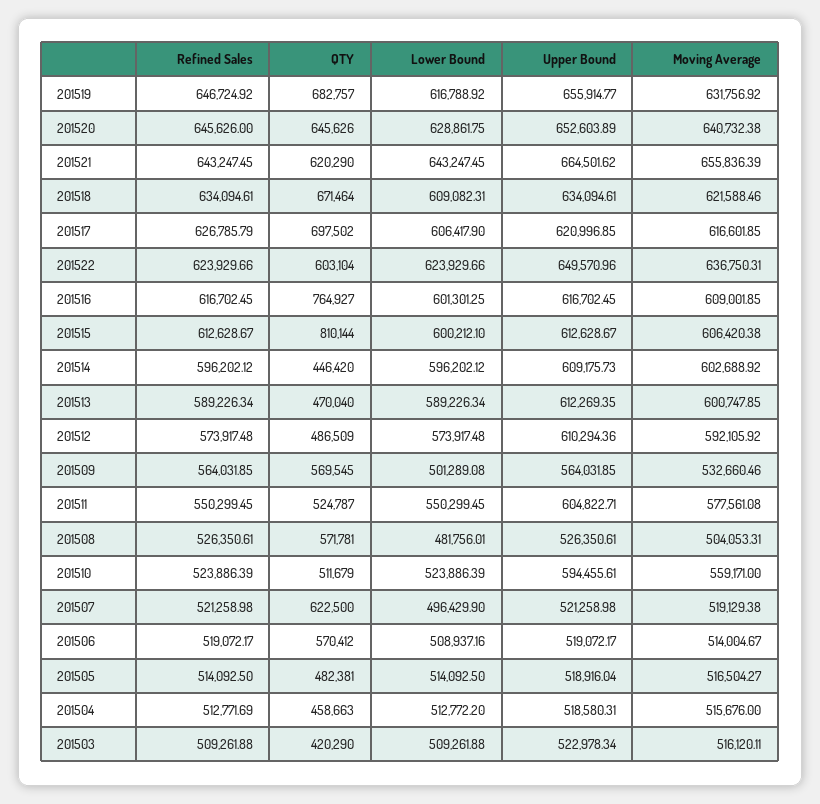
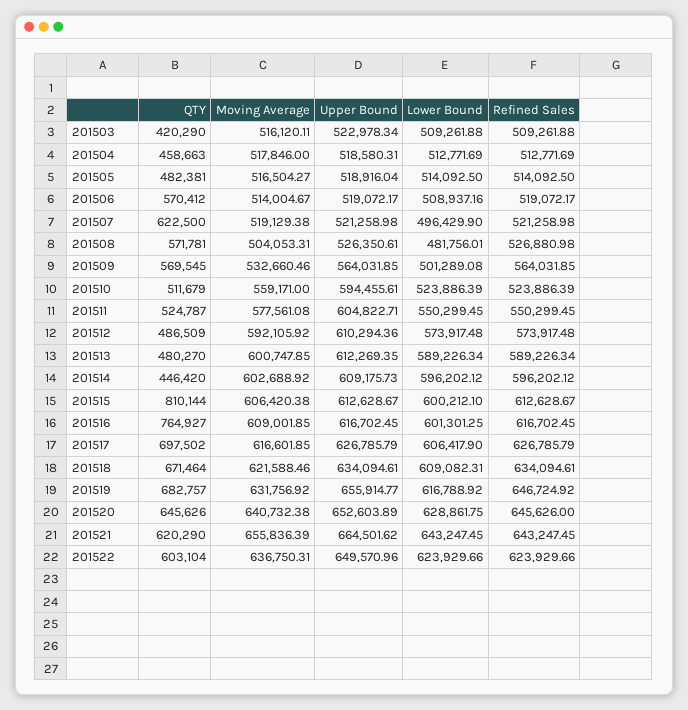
  {
    "Refined Sales": {
      "201519": 646724.92,
      "201520": 645626,
      "201521": 643247.45,
      "201518": 634094.61,
      "201517": 626785.79,
      "201522": 623929.66,
      "201516": 616702.45,
      "201515": 612628.67,
      "201514": 596202.12,
      "201513": 589226.34,
      "201512": 573917.48,
      "201509": 564031.85,
      "201511": 550299.45,
-     "201508": 526350.61,
+     "201508": 526880.98,
      "201510": 523886.39,
      "201507": 521258.98,
      "201506": 519072.17,
      "201505": 514092.5,
      "201504": 512771.69,
      "201503": 509261.88
    },
    "QTY": {
      "201519": 682757,
      "201520": 645626,
      "201521": 620290,
      "201518": 671464,
      "201517": 697502,
      "201522": 603104,
      "201516": 764927,
      "201515": 810144,
      "201514": 446420,
-     "201513": 470040,
+     "201513": 480270,
      "201512": 486509,
      "201509": 569545,
      "201511": 524787,
      "201508": 571781,
      "201510": 511679,
      "201507": 622500,
      "201506": 570412,
      "201505": 482381,
      "201504": 458663,
      "201503": 420290
    },
    "Lower Bound": {
      "201519": 616788.92,
      "201520": 628861.75,
      "201521": 643247.45,
      "201518": 609082.31,
      "201517": 606417.9,
      "201522": 623929.66,
      "201516": 601301.25,
      "201515": 600212.1,
      "201514": 596202.12,
      "201513": 589226.34,
      "201512": 573917.48,
      "201509": 501289.08,
      "201511": 550299.45,
      "201508": 481756.01,
      "201510": 523886.39,
      "201507": 496429.9,
      "201506": 508937.16,
      "201505": 514092.5,
-     "201504": 512772.2,
+     "201504": 512771.69,
      "201503": 509261.88
    },
    "Upper Bound": {
      "201519": 655914.77,
      "201520": 652603.89,
      "201521": 664501.62,
      "201518": 634094.61,
-     "201517": 620996.85,
+     "201517": 626785.79,
      "201522": 649570.96,
      "201516": 616702.45,
      "201515": 612628.67,
      "201514": 609175.73,
      "201513": 612269.35,
      "201512": 610294.36,
      "201509": 564031.85,
      "201511": 604822.71,
      "201508": 526350.61,
      "201510": 594455.61,
      "201507": 521258.98,
      "201506": 519072.17,
      "201505": 518916.04,
      "201504": 518580.31,
      "201503": 522978.34
    },
    "Moving Average": {
      "201519": 631756.92,
      "201520": 640732.38,
      "201521": 655836.39,
      "201518": 621588.46,
      "201517": 616601.85,
      "201522": 636750.31,
      "201516": 609001.85,
      "201515": 606420.38,
      "201514": 602688.92,
      "201513": 600747.85,
      "201512": 592105.92,
      "201509": 532660.46,
      "201511": 577561.08,
      "201508": 504053.31,
      "201510": 559171,
      "201507": 519129.38,
      "201506": 514004.67,
      "201505": 516504.27,
-     "201504": 515676,
+     "201504": 517846,
      "201503": 516120.11
    }
  }

